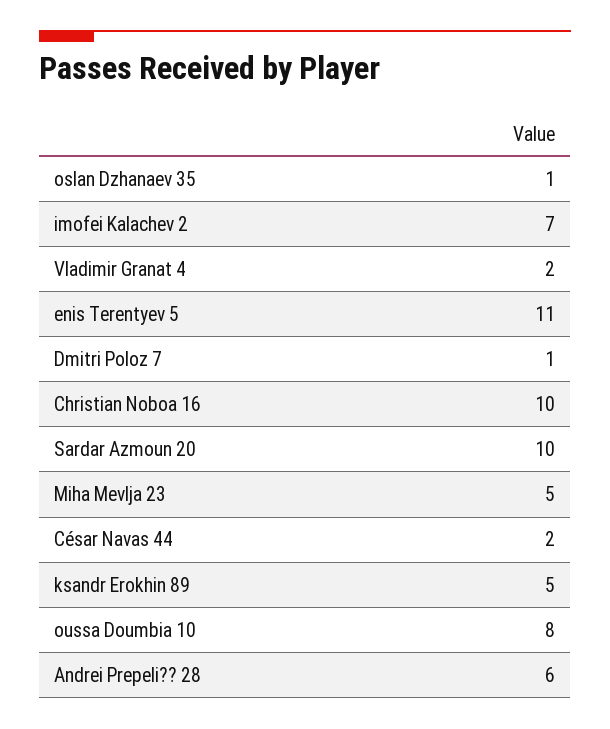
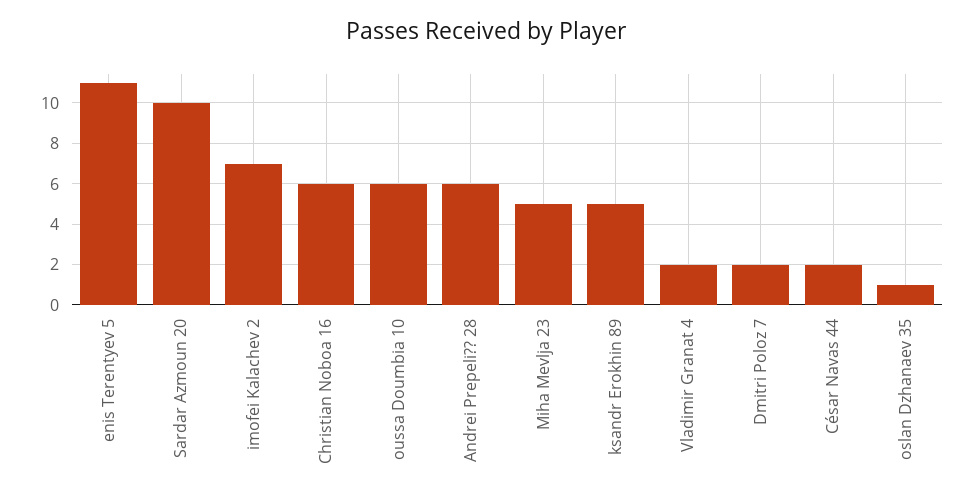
  {
    "oslan Dzhanaev 35": 1,
    "imofei Kalachev 2": 7,
    "Vladimir Granat 4": 2,
    "enis Terentyev 5": 11,
-   "Dmitri Poloz 7": 1,
+   "Dmitri Poloz 7": 2,
-   "Christian Noboa 16": 10,
+   "Christian Noboa 16": 6,
    "Sardar Azmoun 20": 10,
    "Miha Mevlja 23": 5,
    "César Navas 44": 2,
    "ksandr Erokhin 89": 5,
-   "oussa Doumbia 10": 8,
+   "oussa Doumbia 10": 6,
    "Andrei Prepeli?? 28": 6
  }

